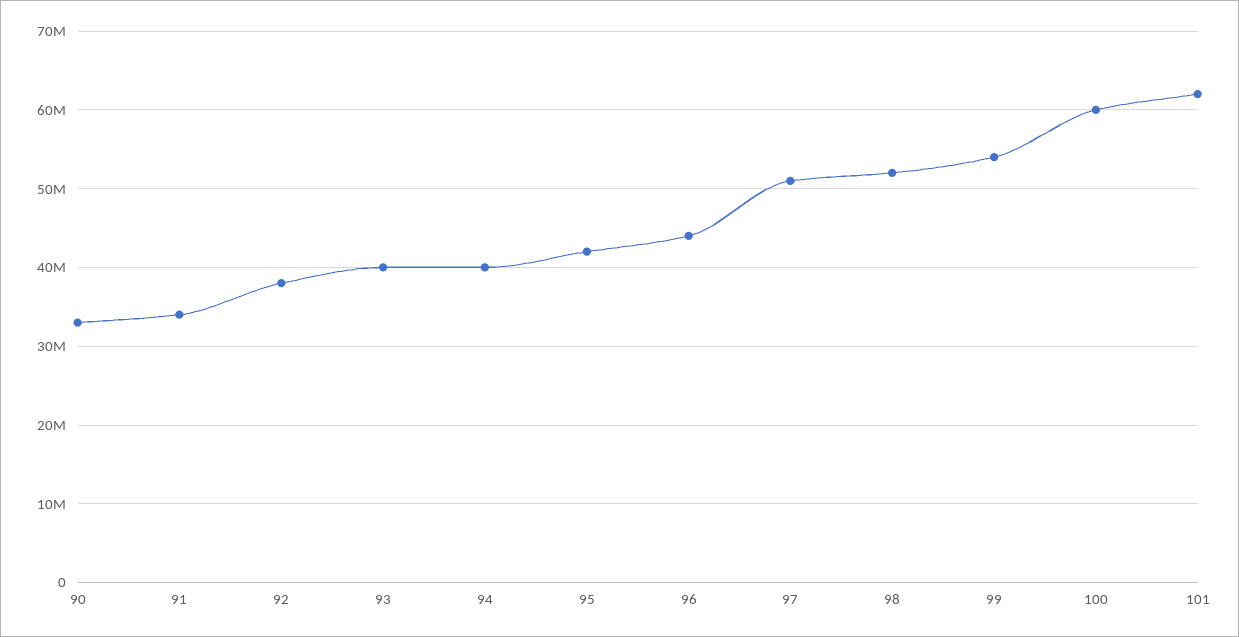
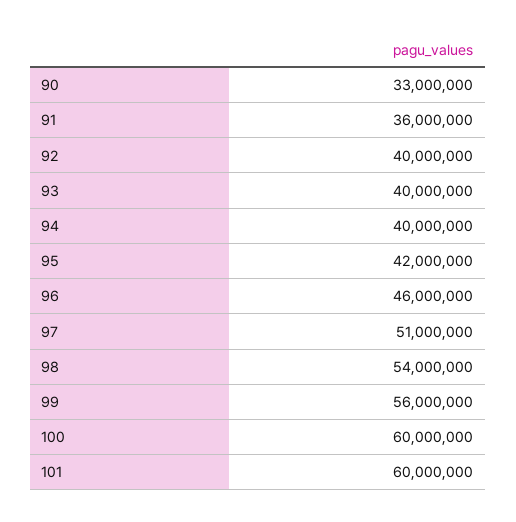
  {
    "90": 33000000,
-   "91": 34000000,
+   "91": 36000000,
-   "92": 38000000,
+   "92": 40000000,
    "93": 40000000,
    "94": 40000000,
    "95": 42000000,
-   "96": 44000000,
+   "96": 46000000,
    "97": 51000000,
-   "98": 52000000,
+   "98": 54000000,
-   "99": 54000000,
+   "99": 56000000,
    "100": 60000000,
-   "101": 62000000
+   "101": 60000000
  }

